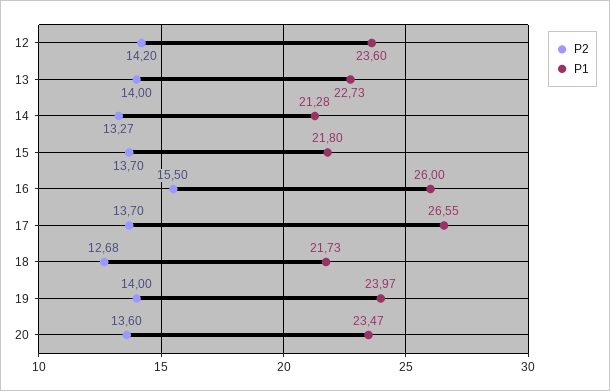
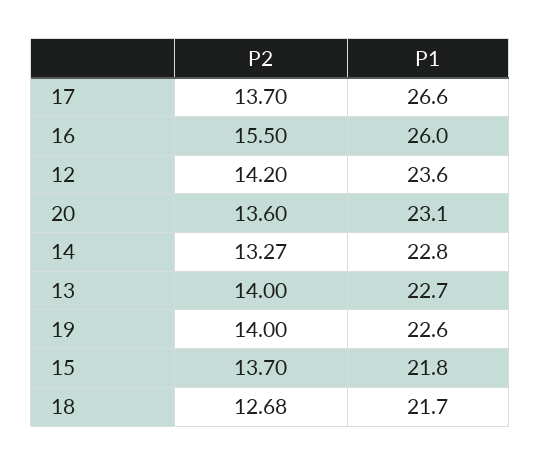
  {
    "P2": {
      "12": 14.2,
      "13": 14,
      "14": 13.27,
      "15": 13.7,
      "16": 15.5,
      "17": 13.7,
      "18": 12.68,
      "19": 14,
      "20": 13.6
    },
    "P1": {
      "12": 23.6,
      "13": 22.73,
-     "14": 21.28,
+     "14": 22.8,
      "15": 21.8,
      "16": 26,
      "17": 26.55,
      "18": 21.73,
-     "19": 23.97,
+     "19": 22.6,
-     "20": 23.47
+     "20": 23.1
    }
  }

